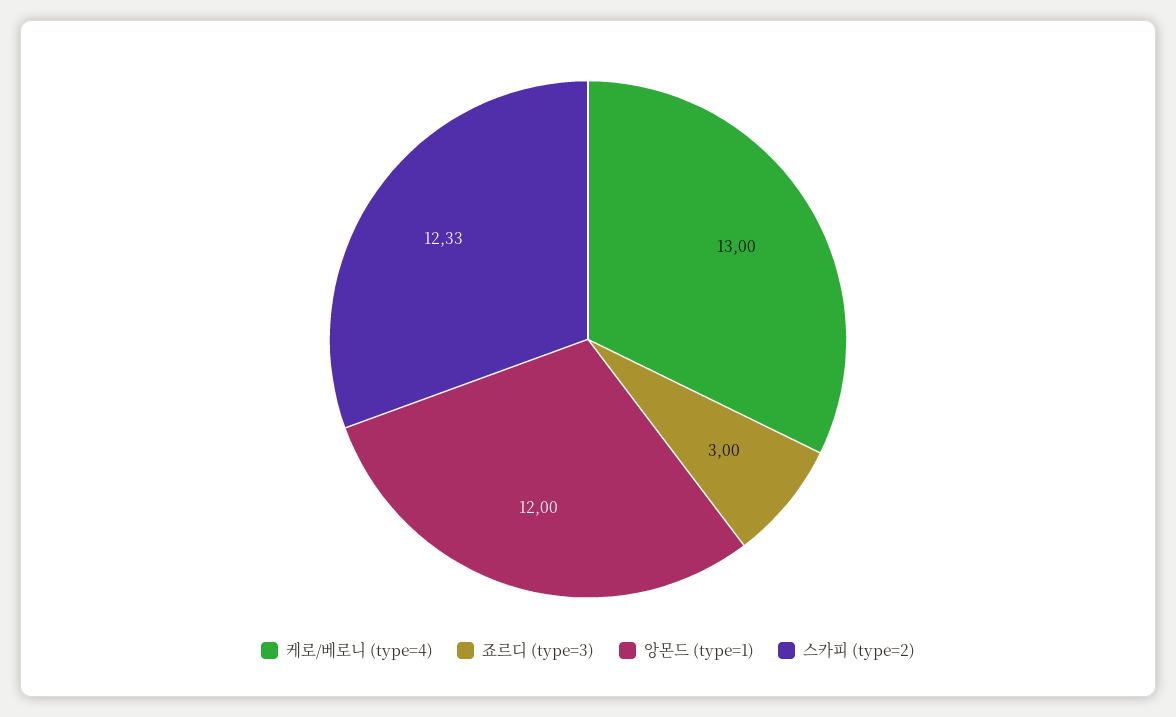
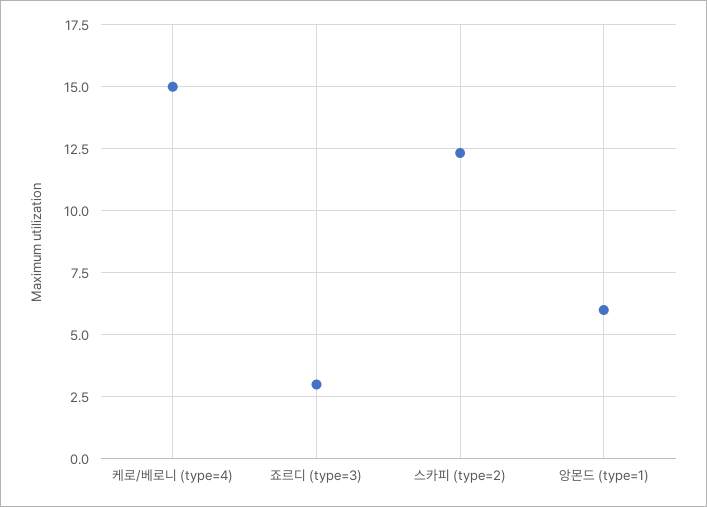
  {
-   "케로/베로니 (type=4)": 13,
+   "케로/베로니 (type=4)": 15,
    "죠르디 (type=3)": 3,
-   "앙몬드 (type=1)": 12,
+   "앙몬드 (type=1)": 6,
    "스카피 (type=2)": 12.33
  }

